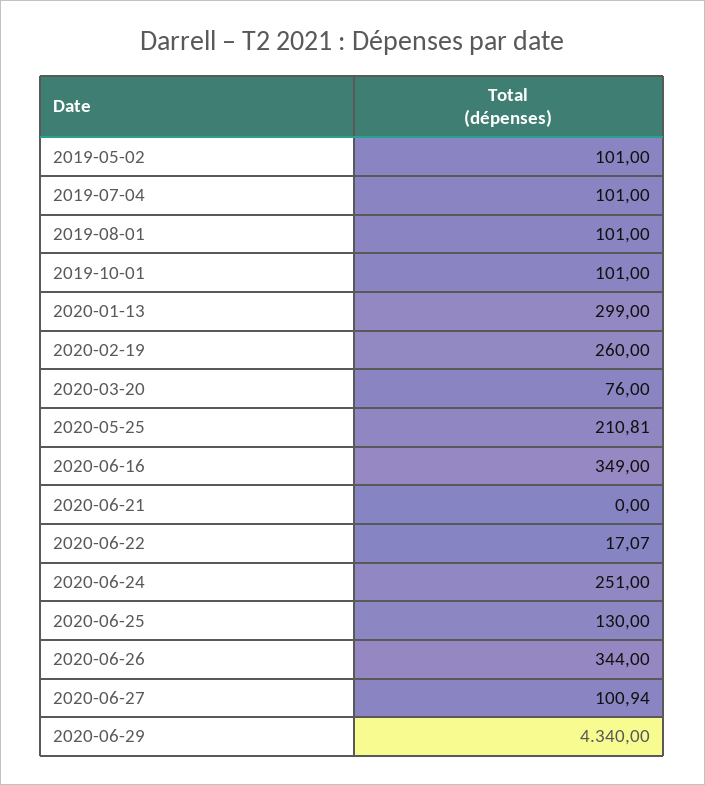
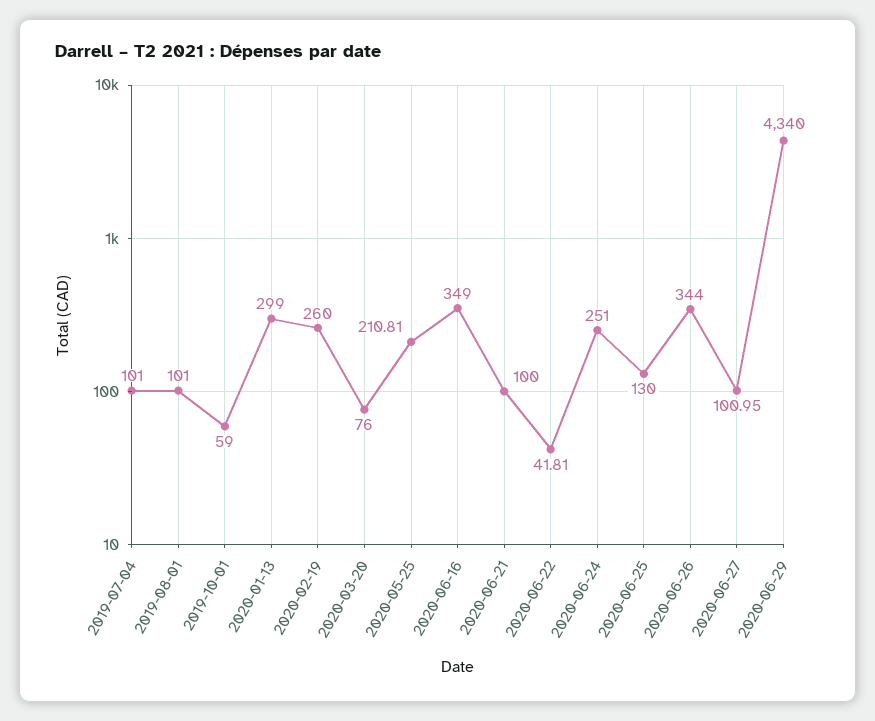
  {
-   "2019-05-02": 101,
    "2019-07-04": 101,
    "2019-08-01": 101,
-   "2019-10-01": 101,
+   "2019-10-01": 59,
    "2020-01-13": 299,
    "2020-02-19": 260,
    "2020-03-20": 76,
    "2020-05-25": 210.81,
    "2020-06-16": 349,
-   "2020-06-21": 0,
+   "2020-06-21": 100,
-   "2020-06-22": 17.07,
+   "2020-06-22": 41.81,
    "2020-06-24": 251,
    "2020-06-25": 130,
    "2020-06-26": 344,
-   "2020-06-27": 100.94,
+   "2020-06-27": 100.95,
    "2020-06-29": 4340
  }

